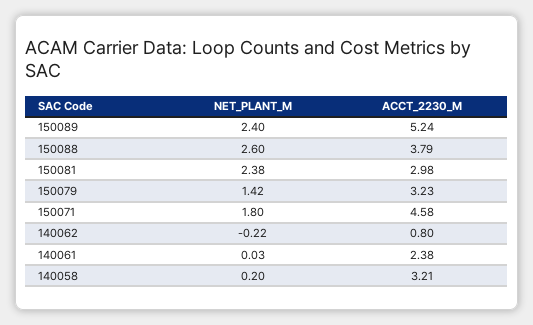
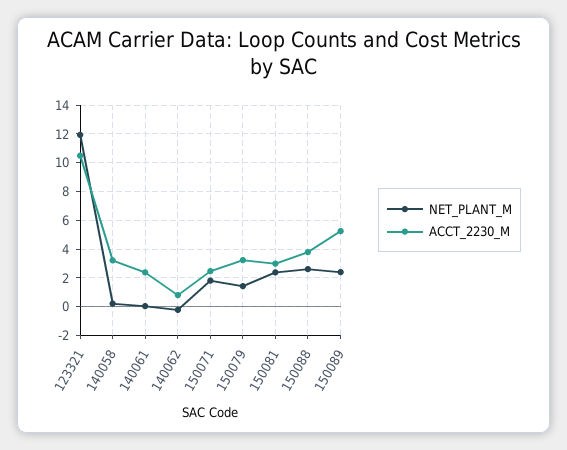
  {
    "NET_PLANT_M": {
      "150089": 2.4,
      "150088": 2.6,
      "150081": 2.38,
      "150079": 1.42,
      "150071": 1.8,
      "140062": -0.22,
      "140061": 0.03,
-     "140058": 0.2
+     "140058": 0.2,
+     "123321": 12
    },
    "ACCT_2230_M": {
      "150089": 5.24,
      "150088": 3.79,
      "150081": 2.98,
      "150079": 3.23,
-     "150071": 4.58,
+     "150071": 2.5,
      "140062": 0.8,
      "140061": 2.38,
-     "140058": 3.21
+     "140058": 3.21,
+     "123321": 10.5
    }
  }

